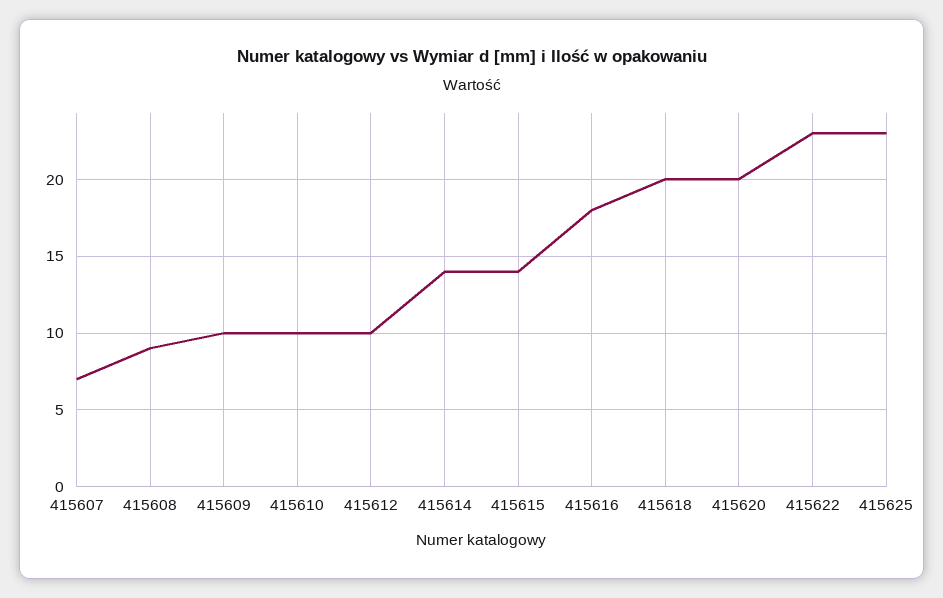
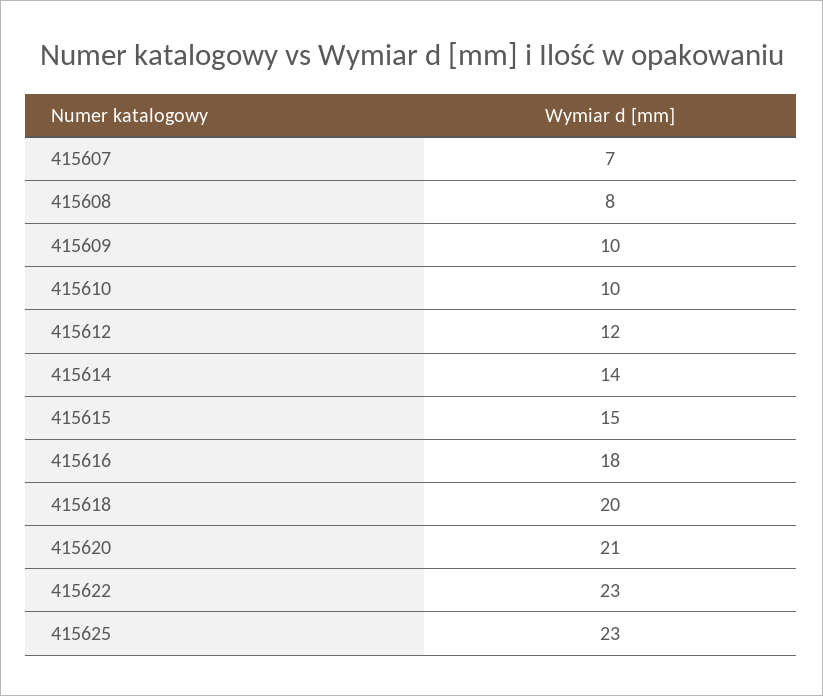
  {
    "415607": 7,
-   "415608": 9,
+   "415608": 8,
    "415609": 10,
    "415610": 10,
-   "415612": 10,
+   "415612": 12,
    "415614": 14,
-   "415615": 14,
+   "415615": 15,
    "415616": 18,
    "415618": 20,
-   "415620": 20,
+   "415620": 21,
    "415622": 23,
    "415625": 23
  }

